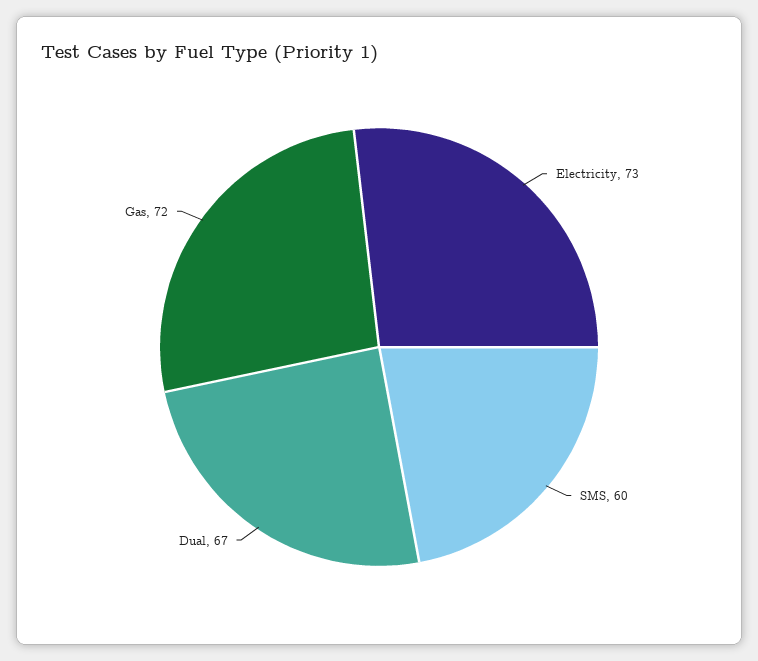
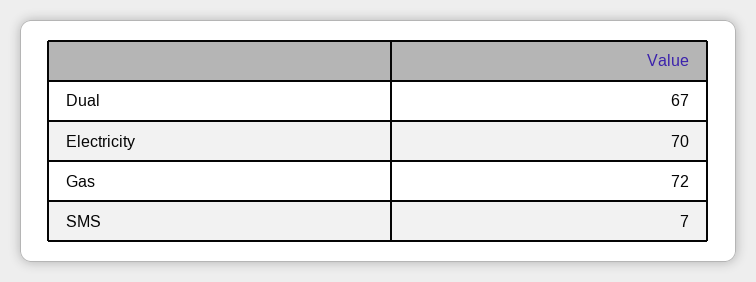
  {
-   "Electricity": 73,
+   "Electricity": 70,
-   "SMS": 60,
+   "SMS": 7,
    "Dual": 67,
    "Gas": 72
  }

